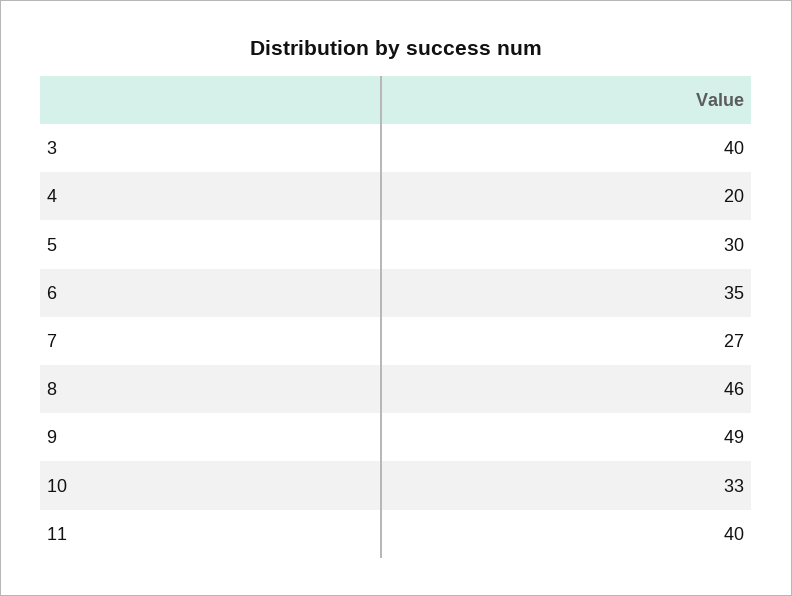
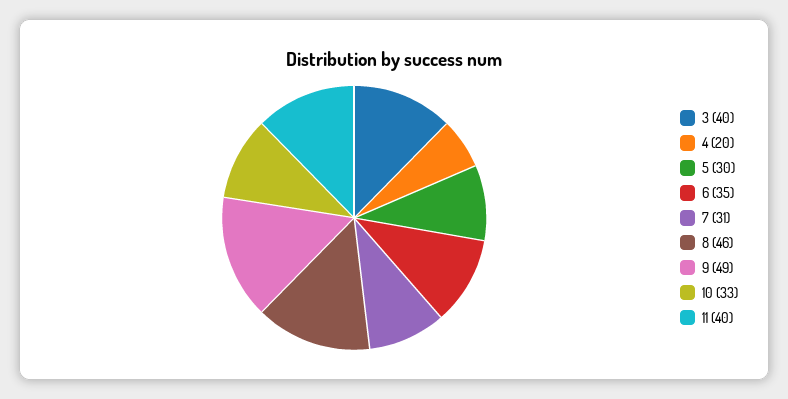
  {
    "3": 40,
    "4": 20,
    "5": 30,
    "6": 35,
-   "7": 27,
+   "7": 31,
    "8": 46,
    "9": 49,
    "10": 33,
    "11": 40
  }

